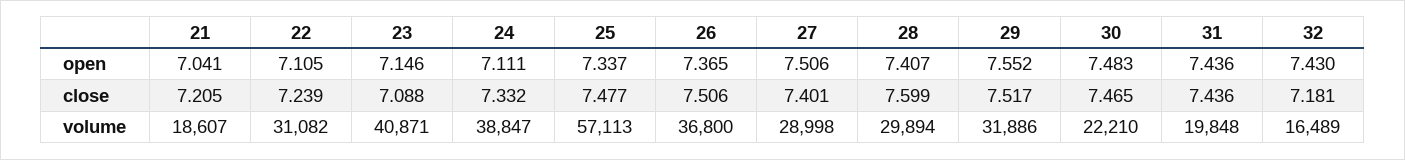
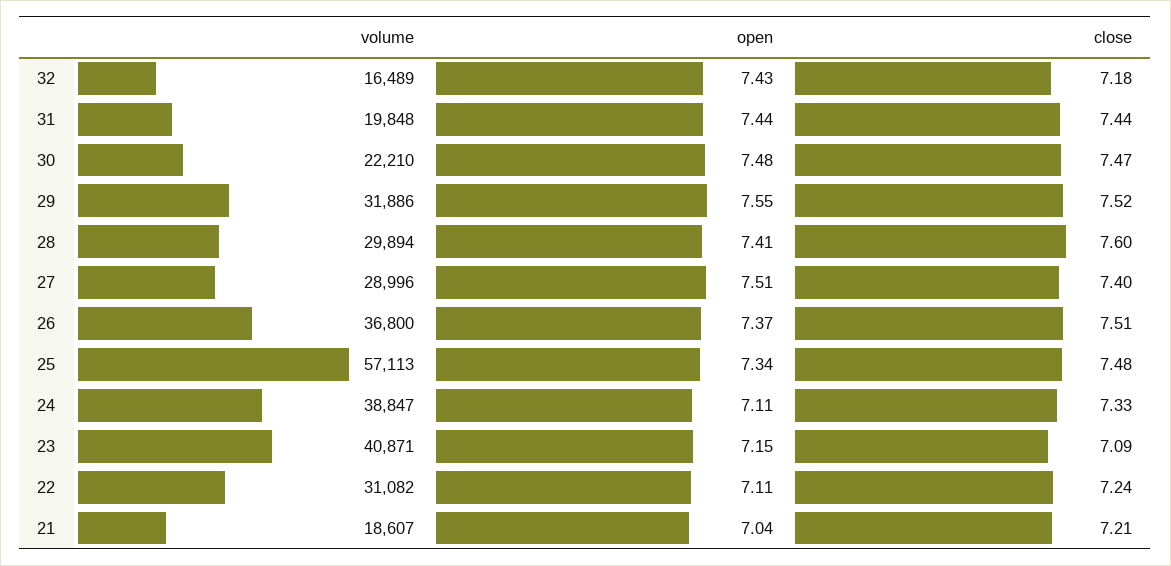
  {
    "21": {
      "open": 7.041,
      "close": 7.205,
      "volume": 18607
    },
    "22": {
      "open": 7.105,
      "close": 7.239,
      "volume": 31082
    },
    "23": {
      "open": 7.146,
      "close": 7.088,
      "volume": 40871
    },
    "24": {
      "open": 7.111,
      "close": 7.332,
      "volume": 38847
    },
    "25": {
      "open": 7.337,
      "close": 7.477,
      "volume": 57113
    },
    "26": {
      "open": 7.365,
      "close": 7.506,
      "volume": 36800
    },
    "27": {
      "open": 7.506,
      "close": 7.401,
-     "volume": 28998
+     "volume": 28996
    },
    "28": {
      "open": 7.407,
      "close": 7.599,
      "volume": 29894
    },
    "29": {
      "open": 7.552,
      "close": 7.517,
      "volume": 31886
    },
    "30": {
      "open": 7.483,
      "close": 7.465,
      "volume": 22210
    },
    "31": {
      "open": 7.436,
      "close": 7.436,
      "volume": 19848
    },
    "32": {
      "open": 7.43,
      "close": 7.181,
      "volume": 16489
    }
  }

